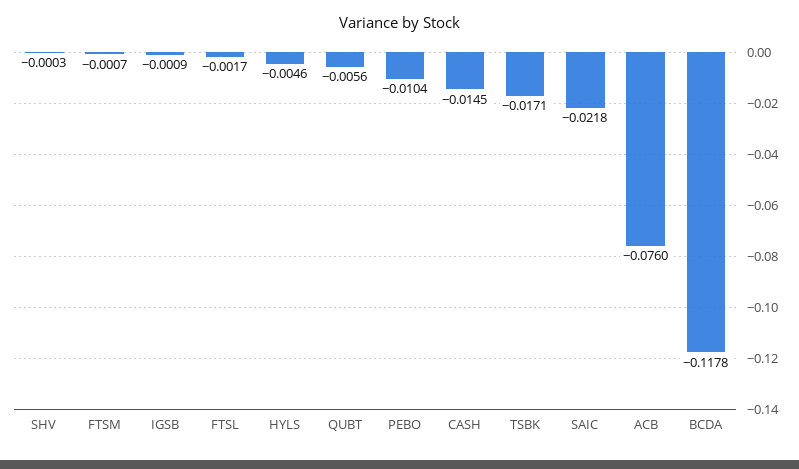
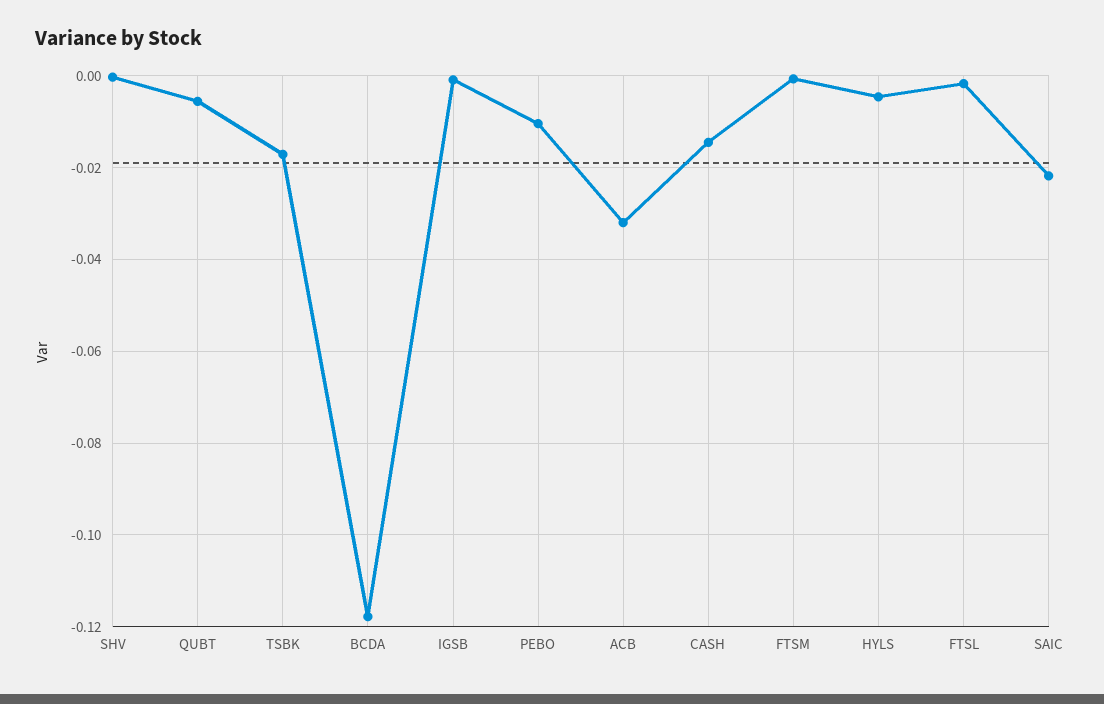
  {
    "SHV": -0.0003,
    "FTSM": -0.0007,
    "IGSB": -0.0009,
    "FTSL": -0.0017,
    "HYLS": -0.0046,
    "QUBT": -0.0056,
    "PEBO": -0.0104,
    "CASH": -0.0145,
    "TSBK": -0.0171,
    "SAIC": -0.0218,
-   "ACB": -0.076,
+   "ACB": -0.032,
    "BCDA": -0.1178
  }

